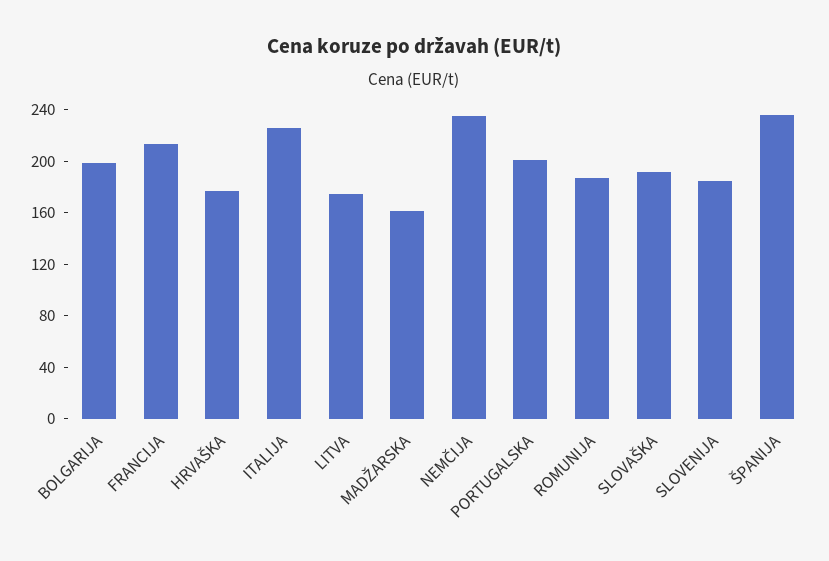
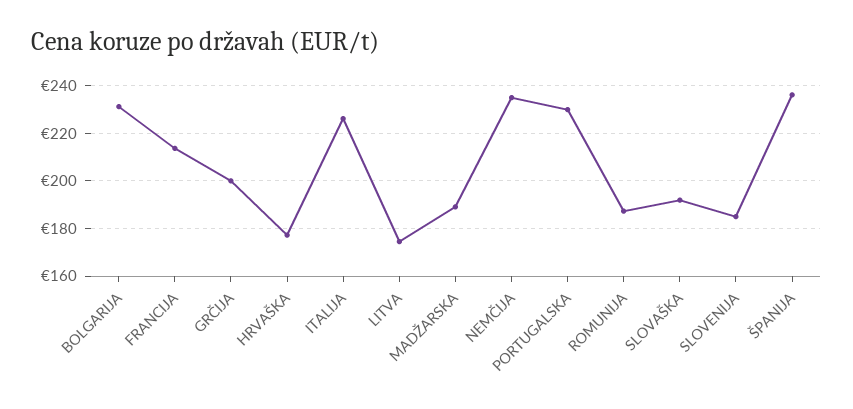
  {
-   "BOLGARIJA": 200,
+   "BOLGARIJA": 230,
    "FRANCIJA": 215,
    "HRVAŠKA": 175,
    "ITALIJA": 225,
    "LITVA": 175,
-   "MADŽARSKA": 160,
+   "MADŽARSKA": 190,
    "NEMČIJA": 235,
-   "PORTUGALSKA": 200,
+   "PORTUGALSKA": 230,
    "ROMUNIJA": 185,
    "SLOVAŠKA": 190,
    "SLOVENIJA": 185,
-   "ŠPANIJA": 235
+   "ŠPANIJA": 235,
+   "GRČIJA": 200
  }

